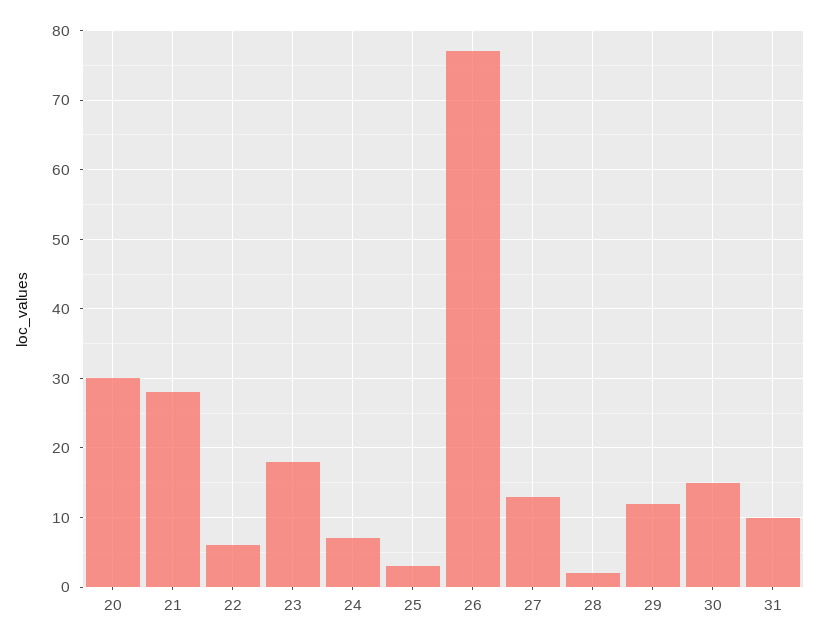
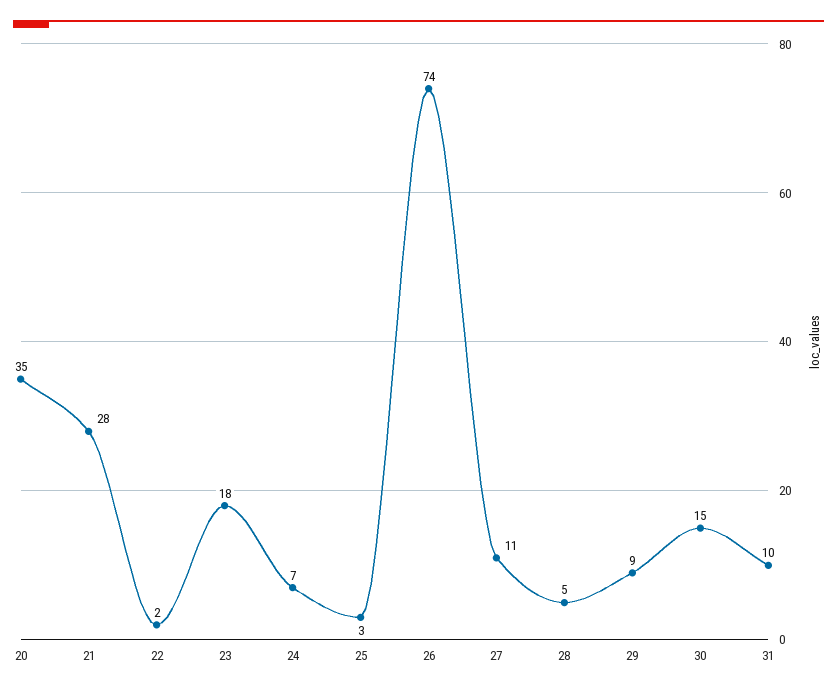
  {
-   "20": 30,
+   "20": 35,
    "21": 28,
-   "22": 6,
+   "22": 2,
    "23": 18,
    "24": 7,
    "25": 3,
-   "26": 77,
+   "26": 74,
-   "27": 13,
+   "27": 11,
-   "28": 2,
+   "28": 5,
-   "29": 12,
+   "29": 9,
    "30": 15,
    "31": 10
  }

